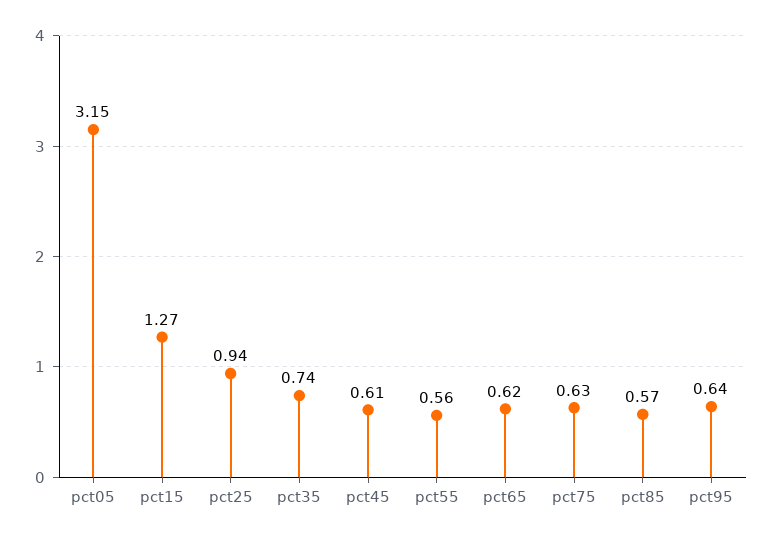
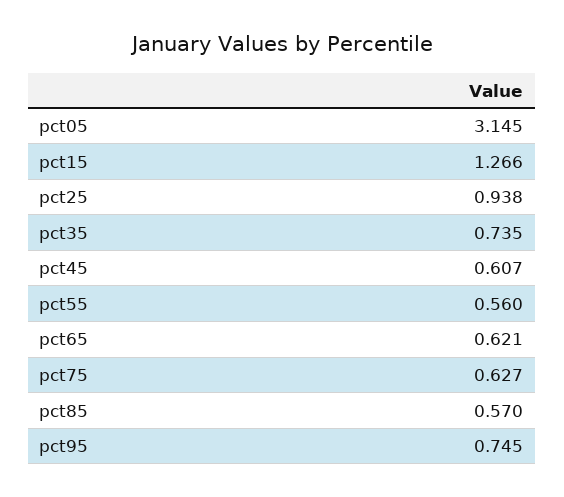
  {
    "pct05": 3.145,
    "pct15": 1.266,
    "pct25": 0.938,
    "pct35": 0.735,
    "pct45": 0.607,
    "pct55": 0.56,
    "pct65": 0.621,
    "pct75": 0.627,
    "pct85": 0.57,
-   "pct95": 0.64
+   "pct95": 0.745
  }

